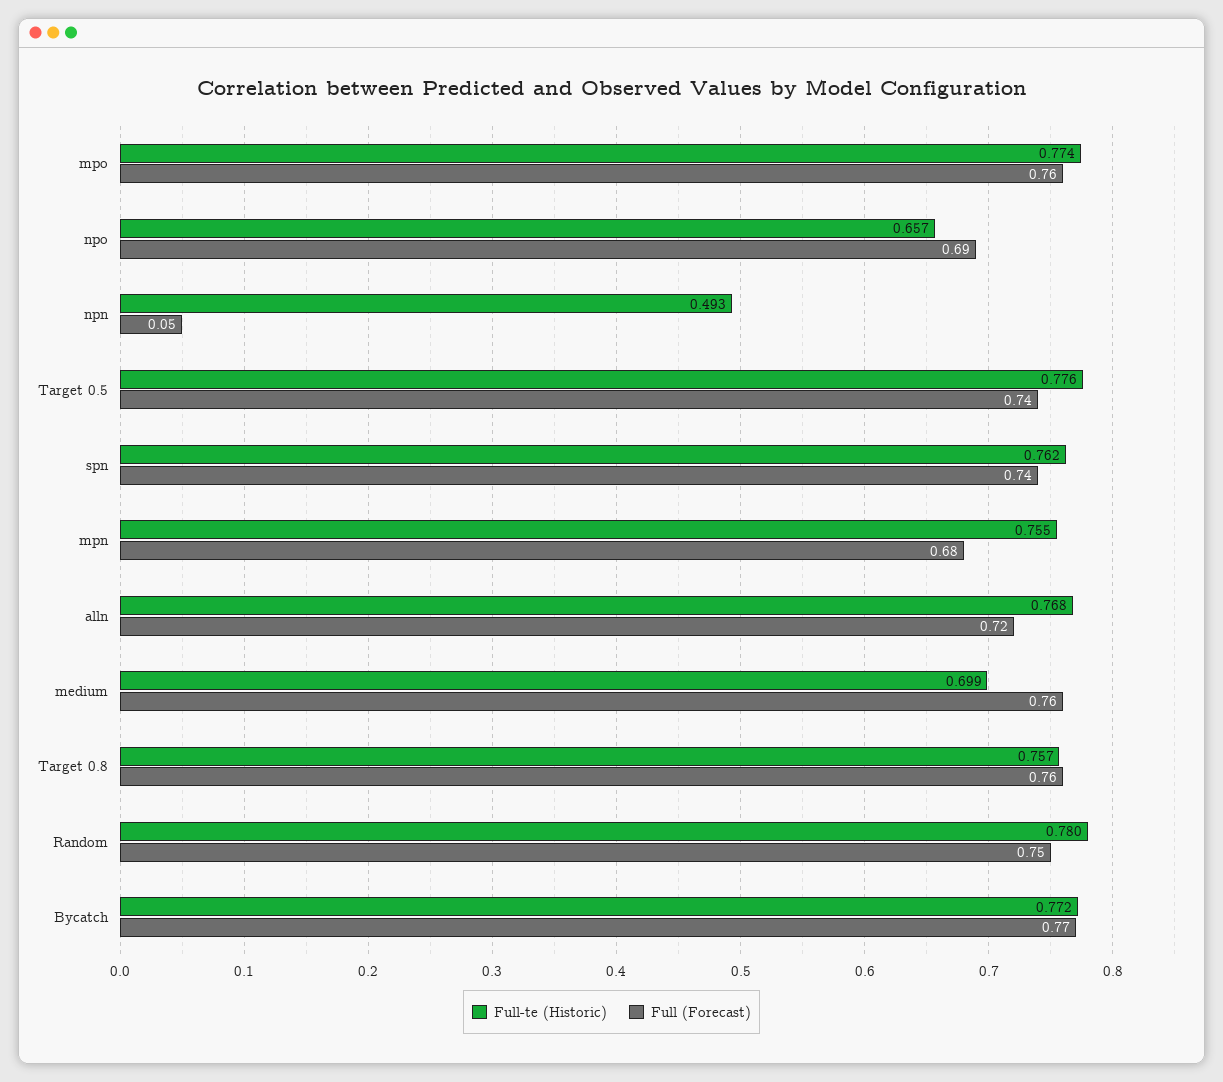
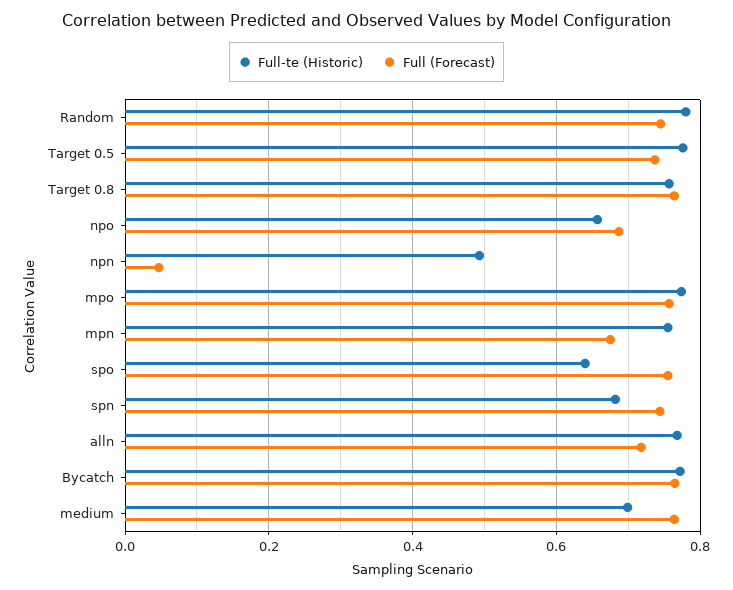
  {
    "Full-te (Historic)": {
      "mpo": 0.774,
      "npo": 0.657,
      "npn": 0.493,
      "Target 0.5": 0.776,
-     "spn": 0.762,
+     "spn": 0.68,
      "mpn": 0.755,
      "alln": 0.768,
      "medium": 0.699,
      "Target 0.8": 0.757,
      "Random": 0.78,
-     "Bycatch": 0.772
+     "Bycatch": 0.772,
+     "spo": 0.64
    },
    "Full (Forecast)": {
      "mpo": 0.76,
      "npo": 0.69,
      "npn": 0.05,
      "Target 0.5": 0.74,
      "spn": 0.74,
      "mpn": 0.68,
      "alln": 0.72,
      "medium": 0.76,
      "Target 0.8": 0.76,
      "Random": 0.75,
-     "Bycatch": 0.77
+     "Bycatch": 0.77,
+     "spo": 0.76
    }
  }

